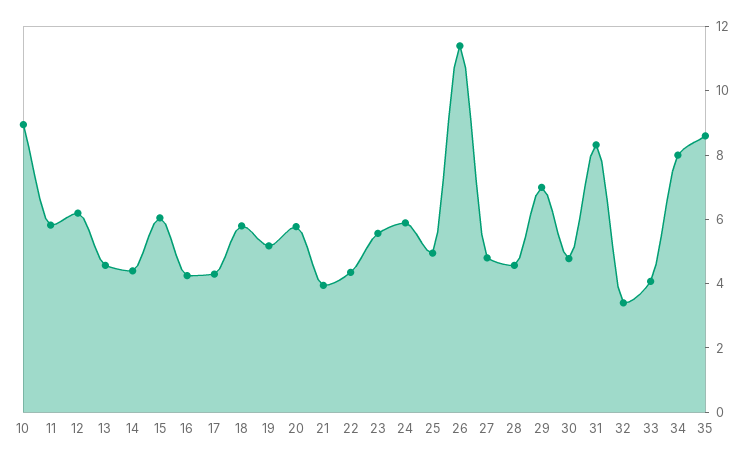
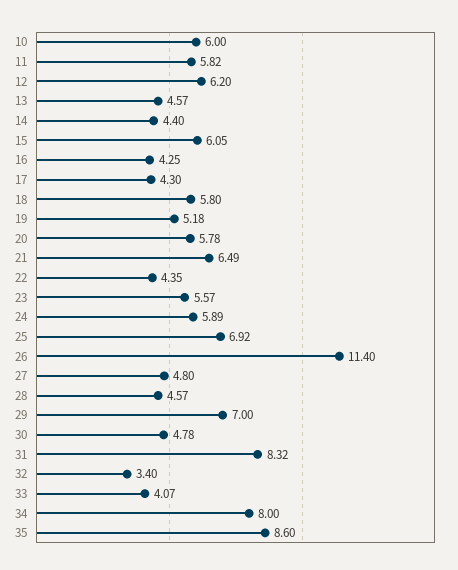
  {
-   "10": 9,
+   "10": 6,
    "11": 5.82,
    "12": 6.2,
    "13": 4.57,
    "14": 4.4,
    "15": 6.05,
    "16": 4.25,
    "17": 4.3,
    "18": 5.8,
    "19": 5.18,
    "20": 5.78,
-   "21": 4,
+   "21": 6.49,
    "22": 4.35,
    "23": 5.57,
    "24": 5.89,
-   "25": 5,
+   "25": 6.92,
    "26": 11.4,
    "27": 4.8,
    "28": 4.57,
    "29": 7,
    "30": 4.78,
    "31": 8.32,
    "32": 3.4,
    "33": 4.07,
    "34": 8,
    "35": 8.6
  }

